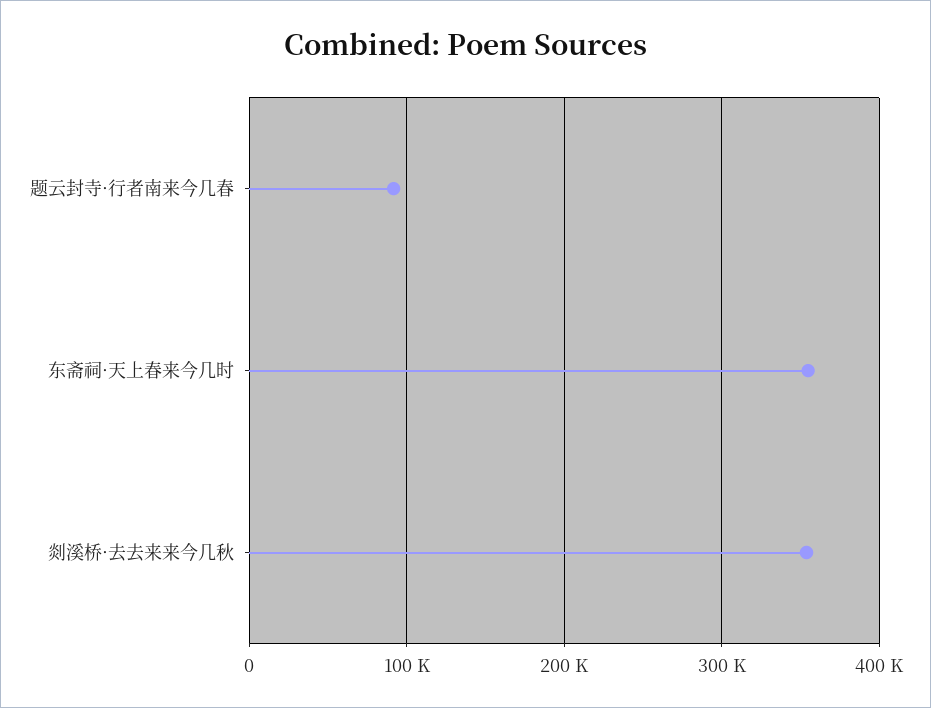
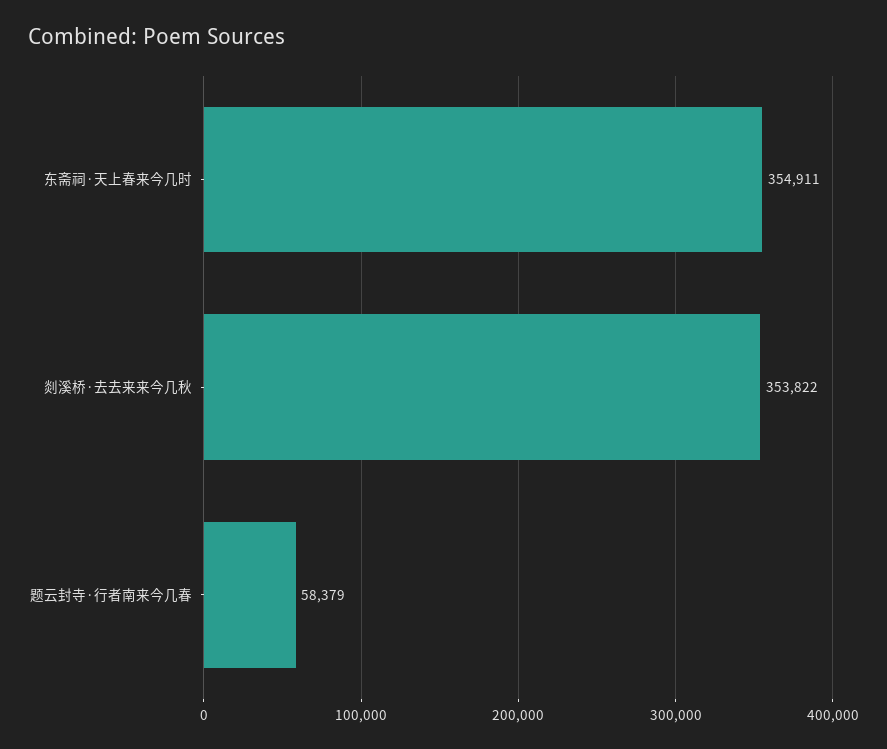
  {
-   "题云封寺·行者南来今几春": 90000,
+   "题云封寺·行者南来今几春": 58379,
    "东斋祠·天上春来今几时": 354911,
    "剡溪桥·去去来来今几秋": 353822
  }

